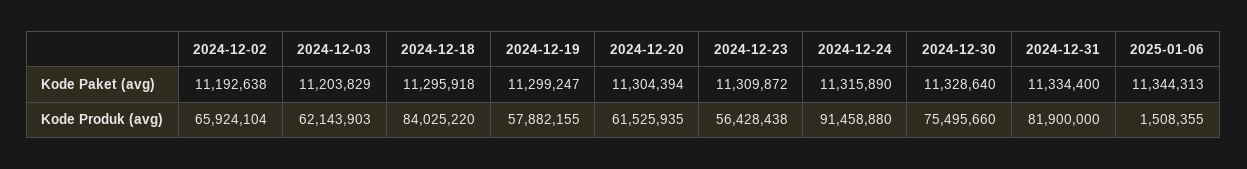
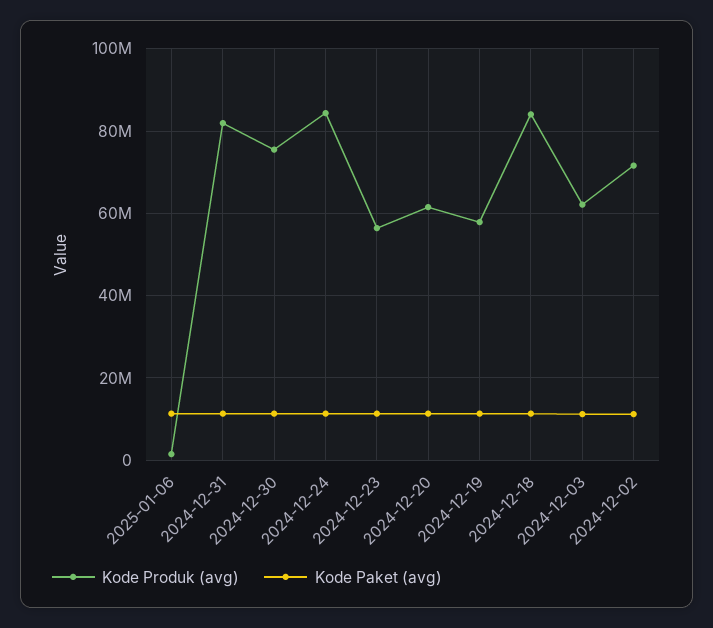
  {
    "Kode Paket (avg)": {
      "2024-12-02": 11192638,
      "2024-12-03": 11203829,
      "2024-12-18": 11295918,
      "2024-12-19": 11299247,
      "2024-12-20": 11304394,
      "2024-12-23": 11309872,
      "2024-12-24": 11315890,
      "2024-12-30": 11328640,
      "2024-12-31": 11334400,
      "2025-01-06": 11344313
    },
    "Kode Produk (avg)": {
-     "2024-12-02": 65924104,
+     "2024-12-02": 72000000,
      "2024-12-03": 62143903,
      "2024-12-18": 84025220,
      "2024-12-19": 57882155,
      "2024-12-20": 61525935,
      "2024-12-23": 56428438,
-     "2024-12-24": 91458880,
+     "2024-12-24": 84000000,
      "2024-12-30": 75495660,
      "2024-12-31": 81900000,
      "2025-01-06": 1508355
    }
  }

